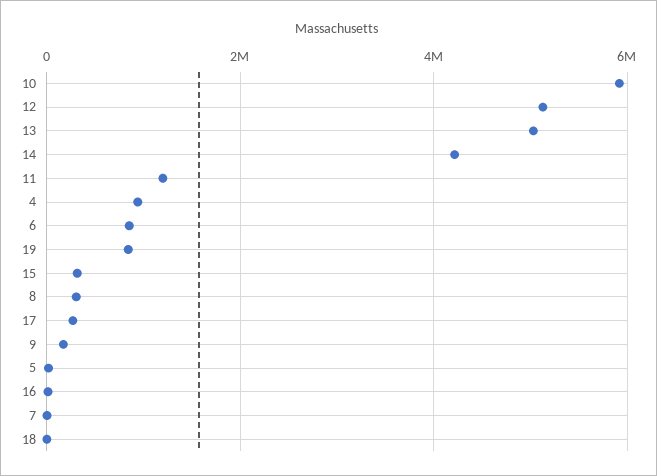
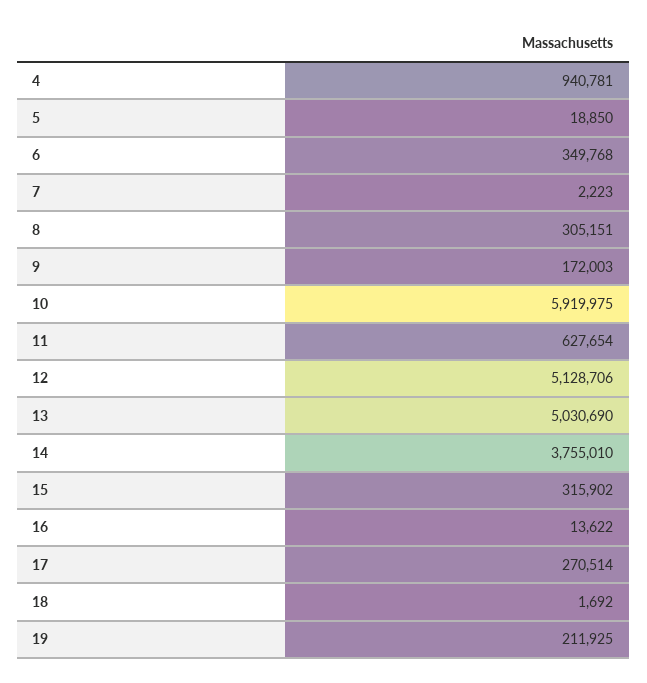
  {
    "10": 5919975,
    "12": 5128706,
    "13": 5030690,
-   "14": 4200000,
+   "14": 3755010,
-   "11": 1200000,
+   "11": 627654,
    "4": 940781,
-   "6": 800000,
+   "6": 349768,
-   "19": 800000,
+   "19": 211925,
    "15": 315902,
    "8": 305151,
    "17": 270514,
    "9": 172003,
    "5": 18850,
    "16": 13622,
    "7": 2223,
    "18": 1692
  }

